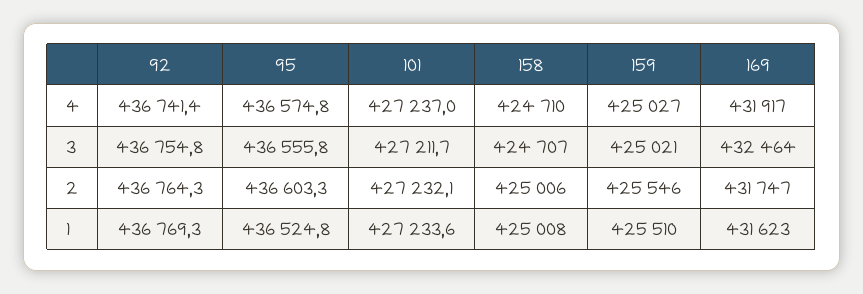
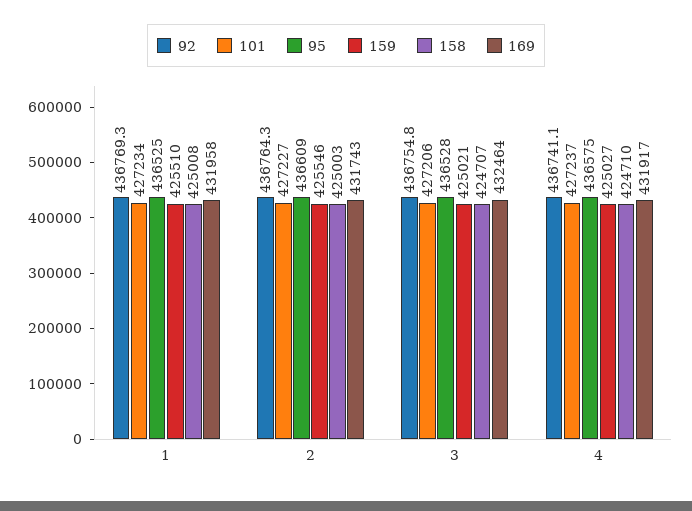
  {
    "92": {
-     "4": 436741.4,
+     "4": 436741.1,
      "3": 436754.8,
      "2": 436764.3,
      "1": 436769.3
    },
    "95": {
      "4": 436574.8,
-     "3": 436555.8,
+     "3": 436528,
-     "2": 436603.3,
+     "2": 436609,
      "1": 436524.8
    },
    "101": {
      "4": 427237,
-     "3": 427211.7,
+     "3": 427206,
-     "2": 427232.1,
+     "2": 427227,
      "1": 427233.6
    },
    "158": {
      "4": 424710,
      "3": 424707,
-     "2": 425006,
+     "2": 425003,
      "1": 425008
    },
    "159": {
      "4": 425027,
      "3": 425021,
      "2": 425546,
      "1": 425510
    },
    "169": {
      "4": 431917,
      "3": 432464,
-     "2": 431747,
+     "2": 431743,
-     "1": 431623
+     "1": 431958
    }
  }

